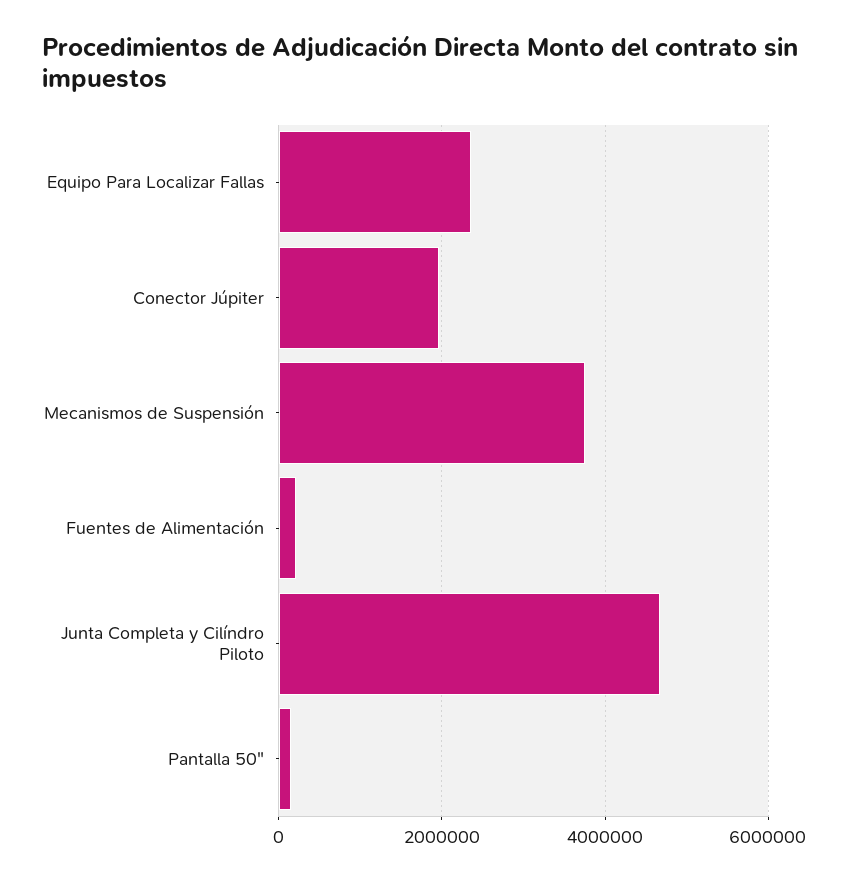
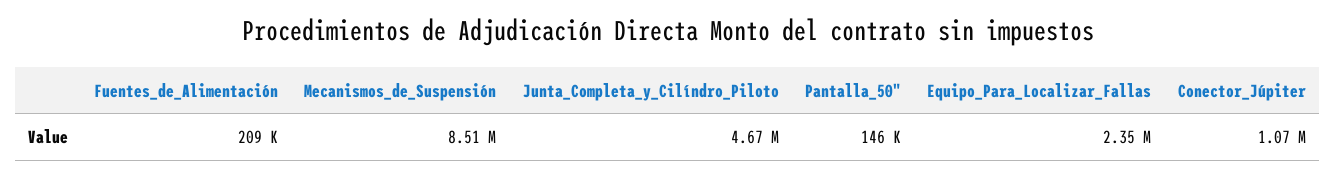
  {
    "Equipo Para Localizar Fallas": 2350000,
-   "Conector Júpiter": 2000000,
+   "Conector Júpiter": 1070000,
-   "Mecanismos de Suspensión": 3800000,
+   "Mecanismos de Suspensión": 8510000,
    "Fuentes de Alimentación": 209000,
    "Junta Completa y Cilíndro Piloto": 4670000,
    "Pantalla 50\"": 146000
  }

